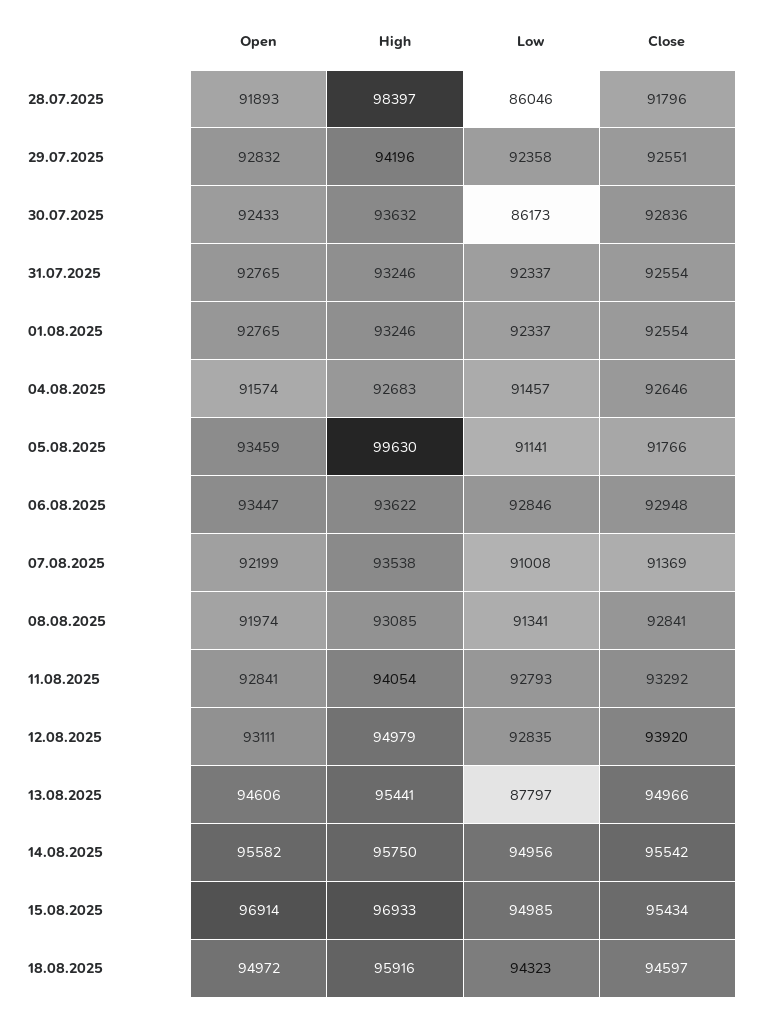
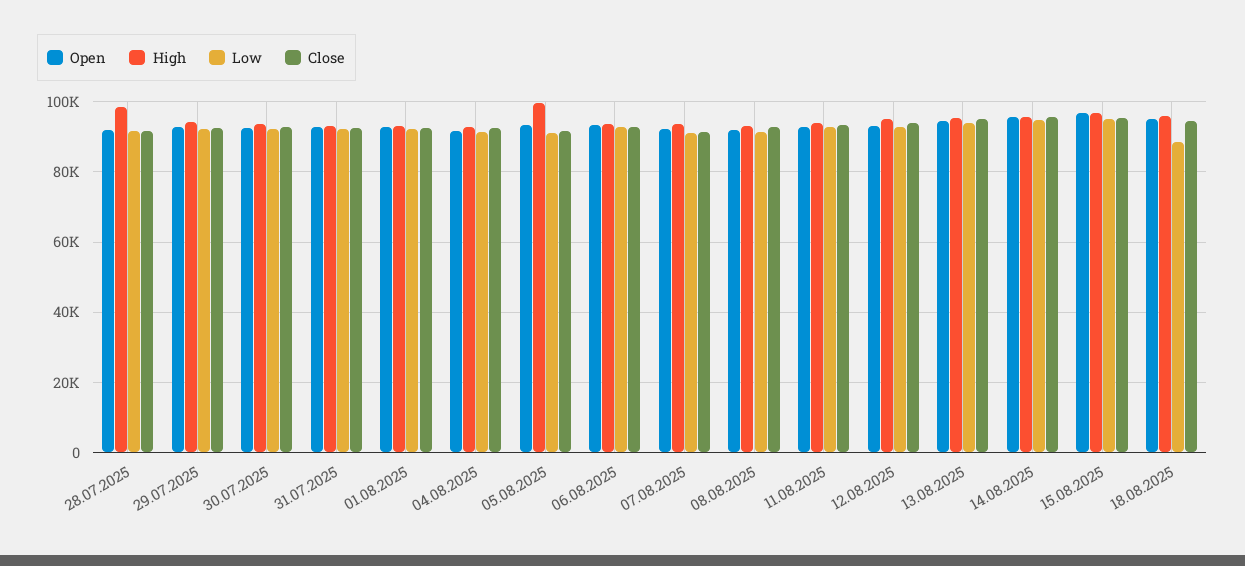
  {
    "Open": {
      "28.07.2025": 91893,
      "29.07.2025": 92832,
      "30.07.2025": 92433,
      "31.07.2025": 92765,
      "01.08.2025": 92765,
      "04.08.2025": 91574,
      "05.08.2025": 93459,
      "06.08.2025": 93447,
      "07.08.2025": 92199,
      "08.08.2025": 91974,
      "11.08.2025": 92841,
      "12.08.2025": 93111,
      "13.08.2025": 94606,
      "14.08.2025": 95582,
      "15.08.2025": 96914,
      "18.08.2025": 94972
    },
    "High": {
      "28.07.2025": 98397,
      "29.07.2025": 94196,
      "30.07.2025": 93632,
      "31.07.2025": 93246,
      "01.08.2025": 93246,
      "04.08.2025": 92683,
      "05.08.2025": 99630,
      "06.08.2025": 93622,
      "07.08.2025": 93538,
      "08.08.2025": 93085,
      "11.08.2025": 94054,
      "12.08.2025": 94979,
      "13.08.2025": 95441,
      "14.08.2025": 95750,
      "15.08.2025": 96933,
      "18.08.2025": 95916
    },
    "Low": {
-     "28.07.2025": 86046,
+     "28.07.2025": 92000,
      "29.07.2025": 92358,
-     "30.07.2025": 86173,
+     "30.07.2025": 92000,
      "31.07.2025": 92337,
      "01.08.2025": 92337,
      "04.08.2025": 91457,
      "05.08.2025": 91141,
      "06.08.2025": 92846,
      "07.08.2025": 91008,
      "08.08.2025": 91341,
      "11.08.2025": 92793,
      "12.08.2025": 92835,
-     "13.08.2025": 87797,
+     "13.08.2025": 94000,
      "14.08.2025": 94956,
      "15.08.2025": 94985,
-     "18.08.2025": 94323
+     "18.08.2025": 88000
    },
    "Close": {
      "28.07.2025": 91796,
      "29.07.2025": 92551,
      "30.07.2025": 92836,
      "31.07.2025": 92554,
      "01.08.2025": 92554,
      "04.08.2025": 92646,
      "05.08.2025": 91766,
      "06.08.2025": 92948,
      "07.08.2025": 91369,
      "08.08.2025": 92841,
      "11.08.2025": 93292,
      "12.08.2025": 93920,
      "13.08.2025": 94966,
      "14.08.2025": 95542,
      "15.08.2025": 95434,
      "18.08.2025": 94597
    }
  }

